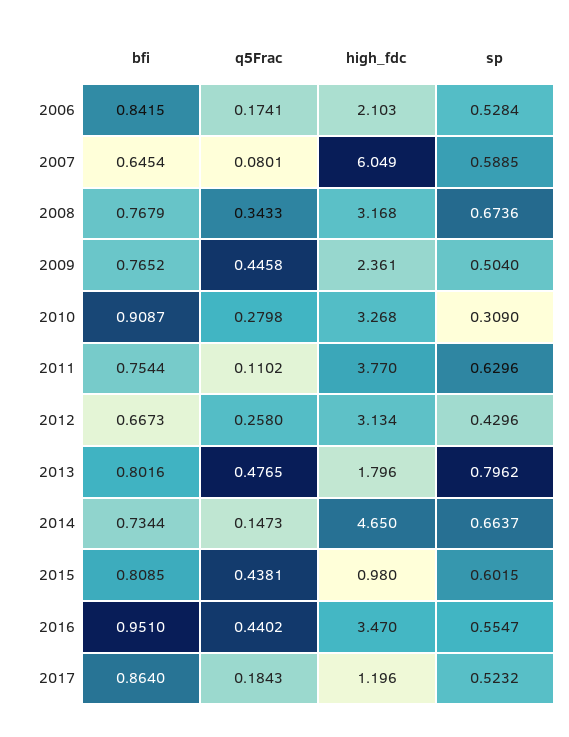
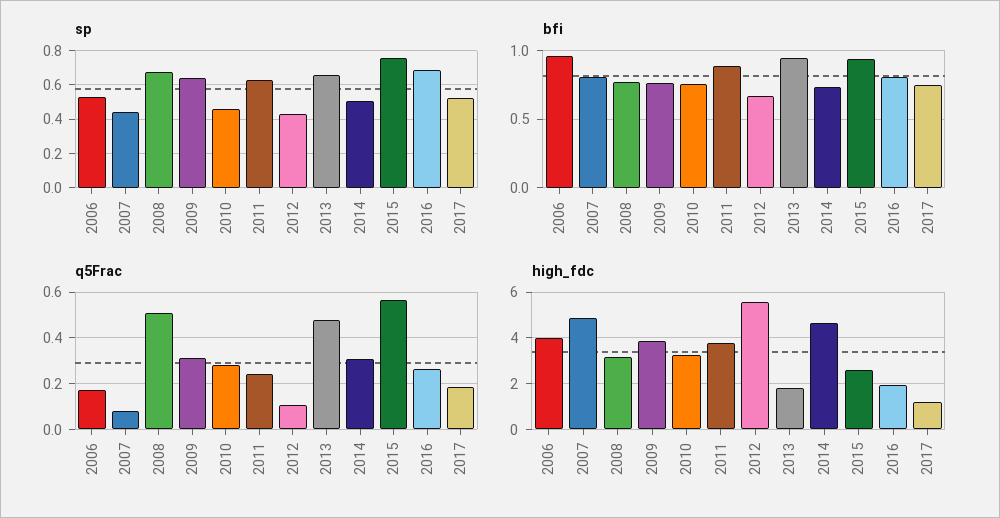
  {
    "bfi": {
-     "2006": 0.8415,
+     "2006": 0.95,
-     "2007": 0.6454,
+     "2007": 0.8,
      "2008": 0.7679,
      "2009": 0.7652,
-     "2010": 0.9087,
+     "2010": 0.75,
-     "2011": 0.7544,
+     "2011": 0.9,
      "2012": 0.6673,
-     "2013": 0.8016,
+     "2013": 0.95,
      "2014": 0.7344,
-     "2015": 0.8085,
+     "2015": 0.95,
-     "2016": 0.951,
+     "2016": 0.8,
-     "2017": 0.864
+     "2017": 0.75
    },
    "q5Frac": {
      "2006": 0.1741,
      "2007": 0.0801,
-     "2008": 0.3433,
+     "2008": 0.5,
-     "2009": 0.4458,
+     "2009": 0.3,
      "2010": 0.2798,
-     "2011": 0.1102,
+     "2011": 0.25,
-     "2012": 0.258,
+     "2012": 0.1,
      "2013": 0.4765,
-     "2014": 0.1473,
+     "2014": 0.3,
-     "2015": 0.4381,
+     "2015": 0.55,
-     "2016": 0.4402,
+     "2016": 0.25,
      "2017": 0.1843
    },
    "high_fdc": {
-     "2006": 2.103,
+     "2006": 4,
-     "2007": 6.049,
+     "2007": 5,
      "2008": 3.168,
-     "2009": 2.361,
+     "2009": 4,
      "2010": 3.268,
      "2011": 3.77,
-     "2012": 3.134,
+     "2012": 5.5,
      "2013": 1.796,
      "2014": 4.65,
-     "2015": 0.98,
+     "2015": 2.5,
-     "2016": 3.47,
+     "2016": 2,
      "2017": 1.196
    },
    "sp": {
      "2006": 0.5284,
-     "2007": 0.5885,
+     "2007": 0.45,
      "2008": 0.6736,
-     "2009": 0.504,
+     "2009": 0.65,
-     "2010": 0.309,
+     "2010": 0.45,
      "2011": 0.6296,
      "2012": 0.4296,
-     "2013": 0.7962,
+     "2013": 0.65,
-     "2014": 0.6637,
+     "2014": 0.5,
-     "2015": 0.6015,
+     "2015": 0.75,
-     "2016": 0.5547,
+     "2016": 0.7,
      "2017": 0.5232
    }
  }

